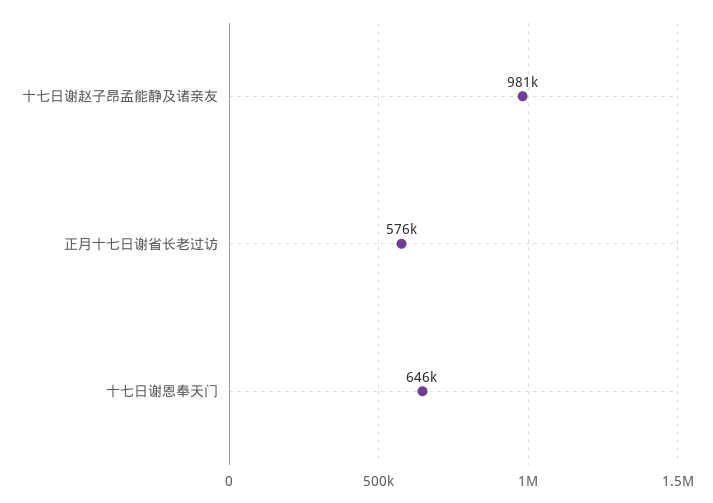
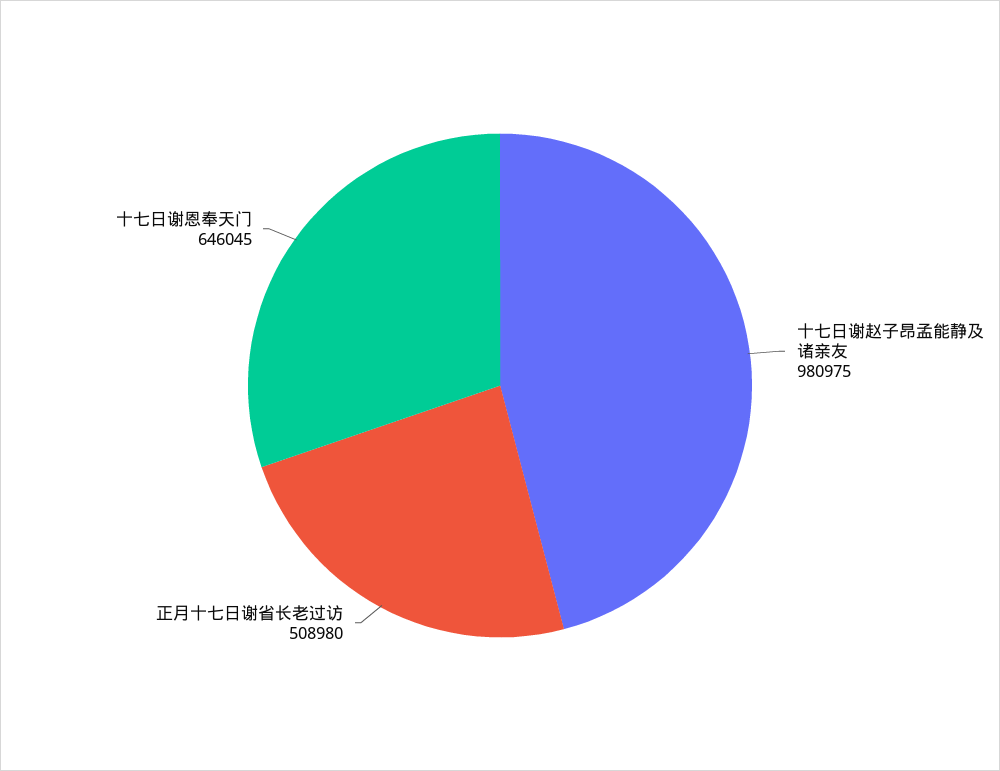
  {
    "十七日谢赵子昂孟能静及诸亲友": 980975,
-   "正月十七日谢省长老过访": 576000,
+   "正月十七日谢省长老过访": 508980,
    "十七日谢恩奉天门": 646045
  }

